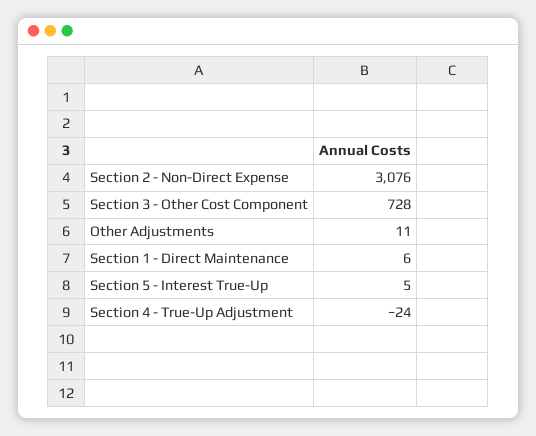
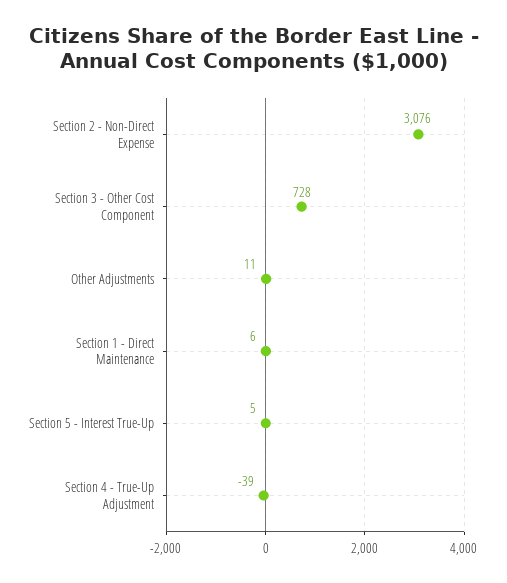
  {
    "Section 2 - Non-Direct Expense": 3076,
    "Section 3 - Other Cost Component": 728,
    "Other Adjustments": 11,
    "Section 1 - Direct Maintenance": 6,
    "Section 5 - Interest True-Up": 5,
-   "Section 4 - True-Up Adjustment": -24
+   "Section 4 - True-Up Adjustment": -39
  }

